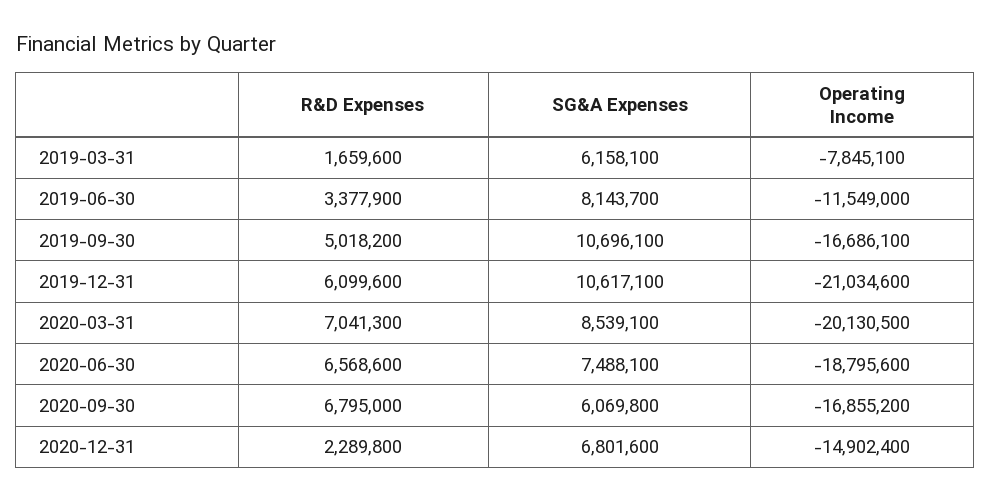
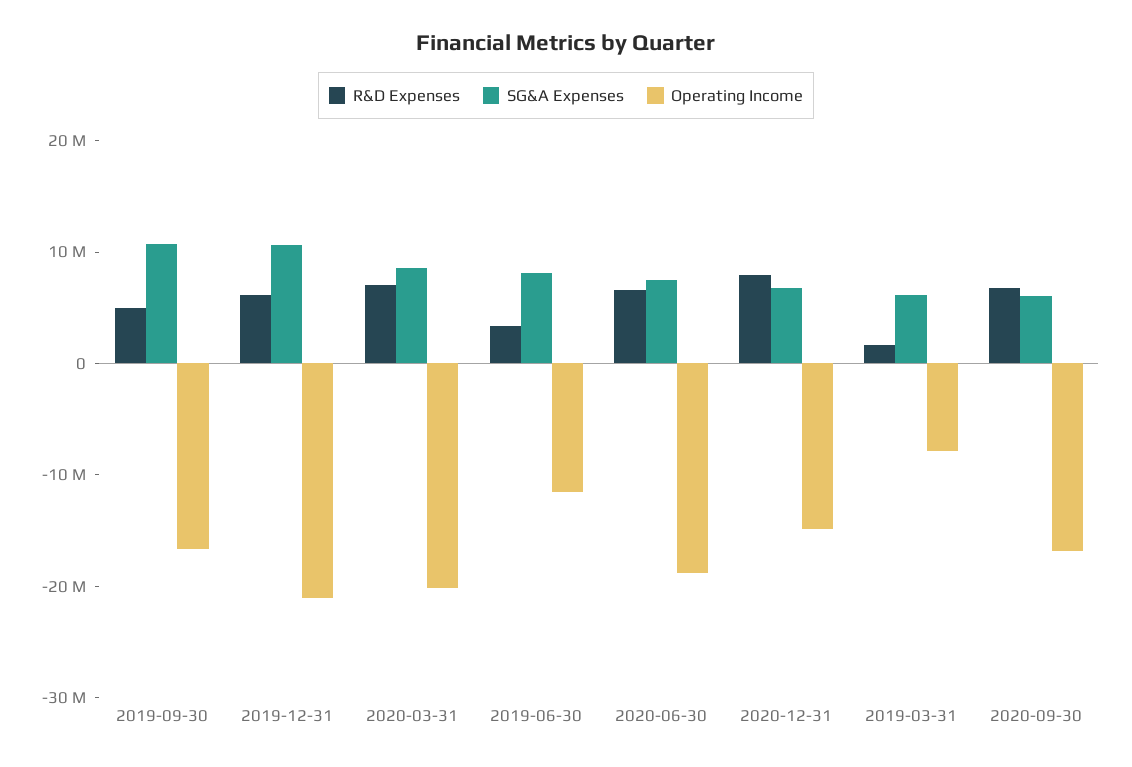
  {
    "R&D Expenses": {
      "2019-03-31": 1659600,
      "2019-06-30": 3377900,
      "2019-09-30": 5018200,
      "2019-12-31": 6099600,
      "2020-03-31": 7041300,
      "2020-06-30": 6568600,
      "2020-09-30": 6795000,
-     "2020-12-31": 2289800
+     "2020-12-31": 8000000
    },
    "SG&A Expenses": {
      "2019-03-31": 6158100,
      "2019-06-30": 8143700,
      "2019-09-30": 10696100,
      "2019-12-31": 10617100,
      "2020-03-31": 8539100,
      "2020-06-30": 7488100,
      "2020-09-30": 6069800,
      "2020-12-31": 6801600
    },
    "Operating Income": {
      "2019-03-31": -7845100,
      "2019-06-30": -11549000,
      "2019-09-30": -16686100,
      "2019-12-31": -21034600,
      "2020-03-31": -20130500,
      "2020-06-30": -18795600,
      "2020-09-30": -16855200,
      "2020-12-31": -14902400
    }
  }

